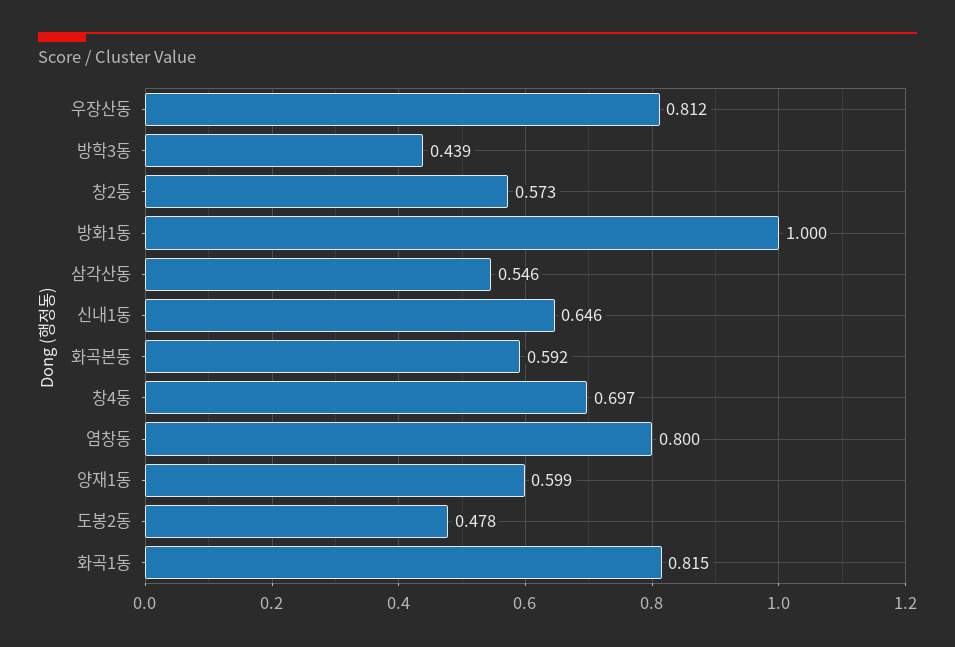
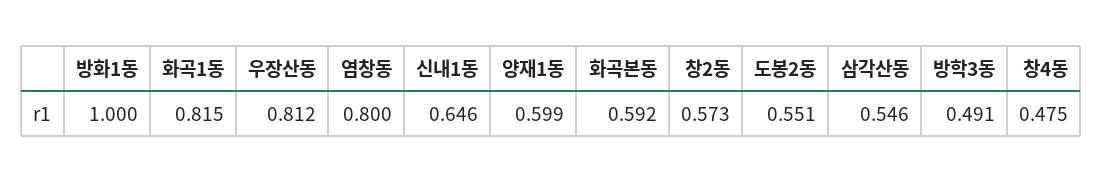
  {
    "우장산동": 0.812,
-   "방학3동": 0.439,
+   "방학3동": 0.491,
    "창2동": 0.573,
    "방화1동": 1,
    "삼각산동": 0.546,
    "신내1동": 0.646,
    "화곡본동": 0.592,
-   "창4동": 0.697,
+   "창4동": 0.475,
    "염창동": 0.8,
    "양재1동": 0.599,
-   "도봉2동": 0.478,
+   "도봉2동": 0.551,
    "화곡1동": 0.815
  }

